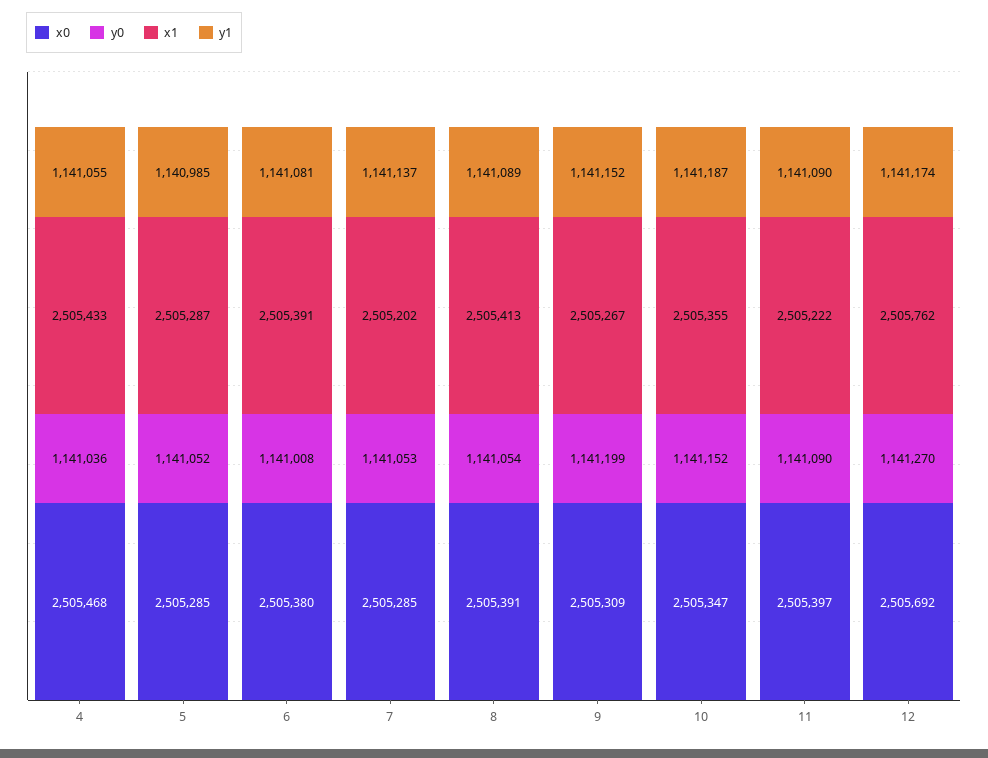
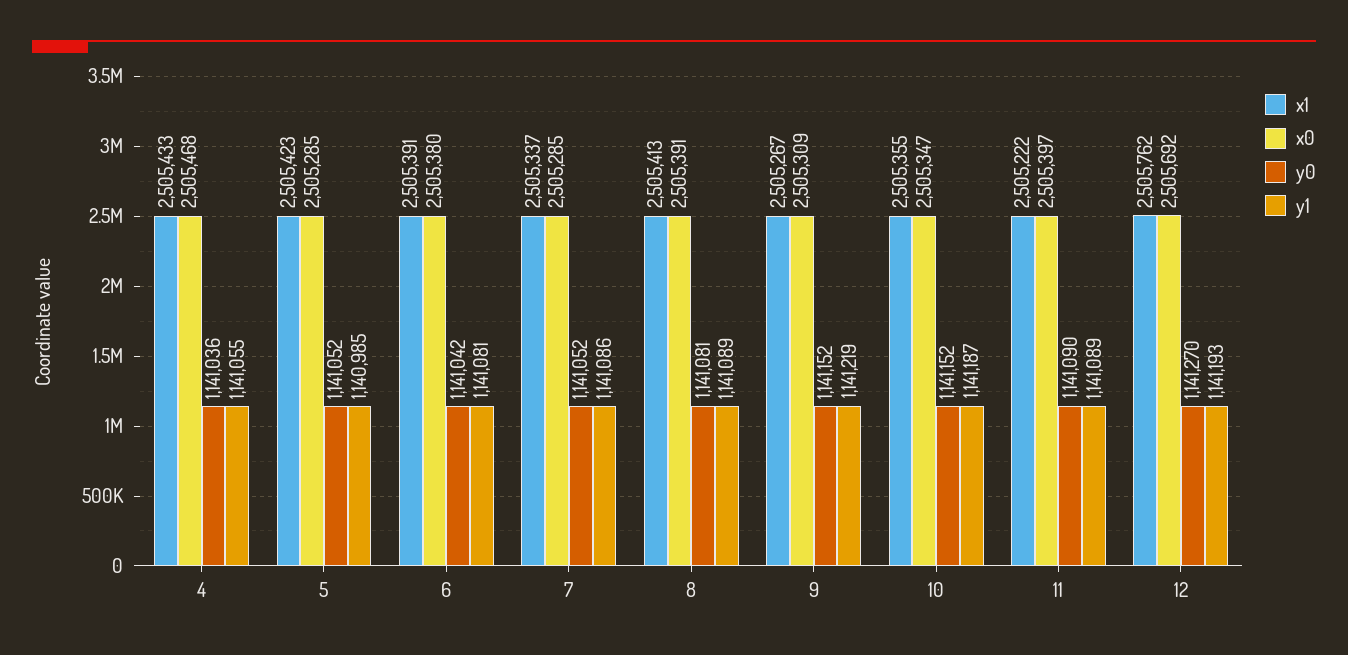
  {
    "x0": {
      "4": 2505468,
      "5": 2505285,
      "6": 2505380,
      "7": 2505285,
      "8": 2505391,
      "9": 2505309,
      "10": 2505347,
      "11": 2505397,
      "12": 2505692
    },
    "y0": {
      "4": 1141036,
      "5": 1141052,
-     "6": 1141008,
+     "6": 1141042,
-     "7": 1141053,
+     "7": 1141052,
-     "8": 1141054,
+     "8": 1141081,
-     "9": 1141199,
+     "9": 1141152,
      "10": 1141152,
      "11": 1141090,
      "12": 1141270
    },
    "x1": {
      "4": 2505433,
-     "5": 2505287,
+     "5": 2505423,
      "6": 2505391,
-     "7": 2505202,
+     "7": 2505337,
      "8": 2505413,
      "9": 2505267,
      "10": 2505355,
      "11": 2505222,
      "12": 2505762
    },
    "y1": {
      "4": 1141055,
      "5": 1140985,
      "6": 1141081,
-     "7": 1141137,
+     "7": 1141086,
      "8": 1141089,
-     "9": 1141152,
+     "9": 1141219,
      "10": 1141187,
-     "11": 1141090,
+     "11": 1141089,
-     "12": 1141174
+     "12": 1141193
    }
  }

